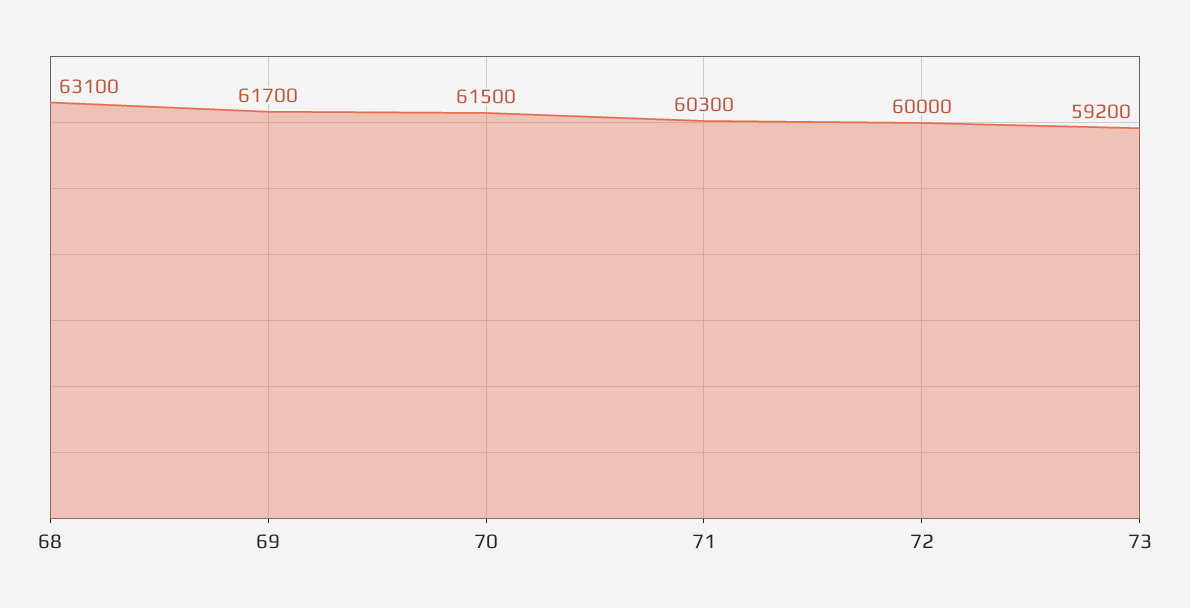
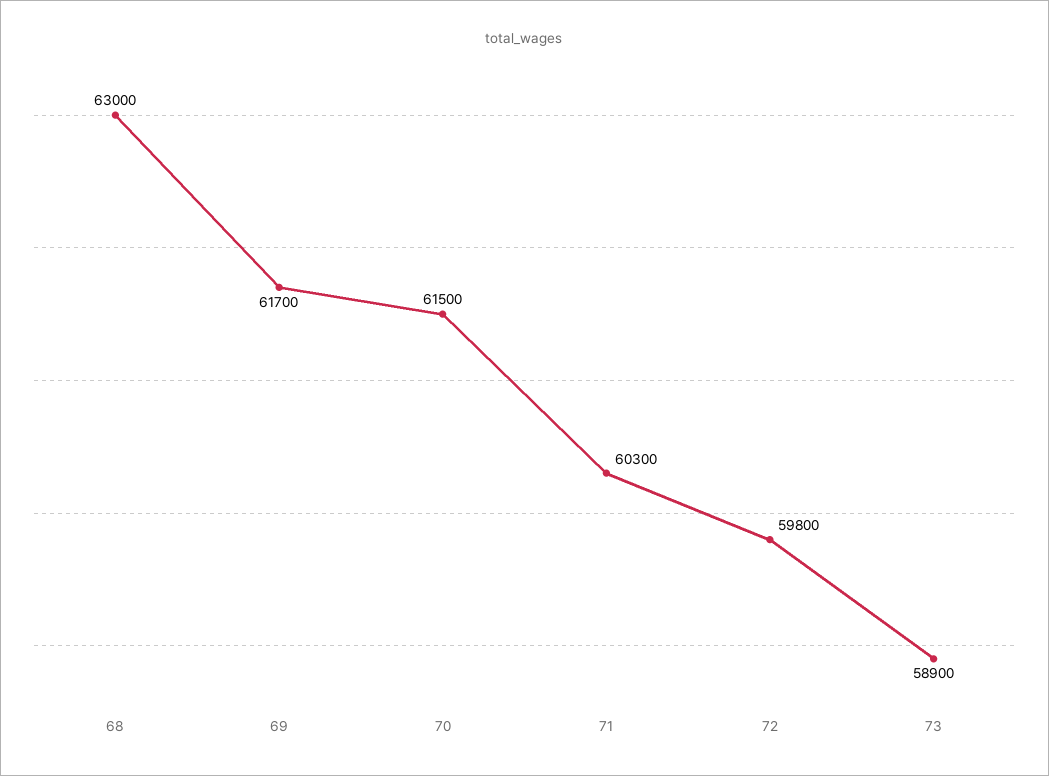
  {
-   "68": 63100,
+   "68": 63000,
    "69": 61700,
    "70": 61500,
    "71": 60300,
-   "72": 60000,
+   "72": 59800,
-   "73": 59200
+   "73": 58900
  }

